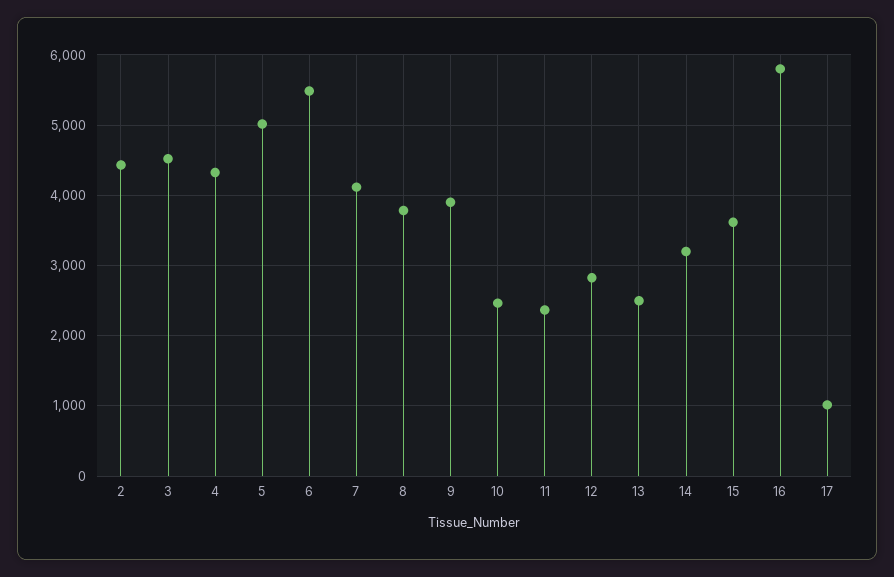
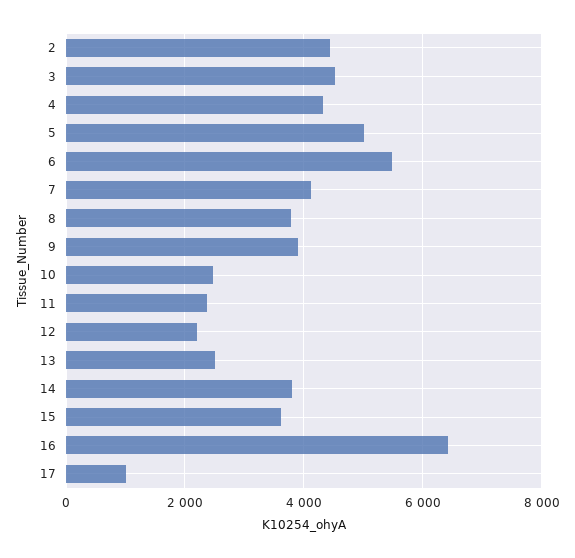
  {
    "2": 4400,
    "3": 4500,
    "4": 4300,
    "5": 5000,
    "6": 5500,
    "7": 4100,
    "8": 3800,
    "9": 3900,
    "10": 2500,
    "11": 2400,
-   "12": 2800,
+   "12": 2200,
    "13": 2500,
-   "14": 3200,
+   "14": 3800,
    "15": 3600,
-   "16": 5800,
+   "16": 6400,
    "17": 1000
  }

